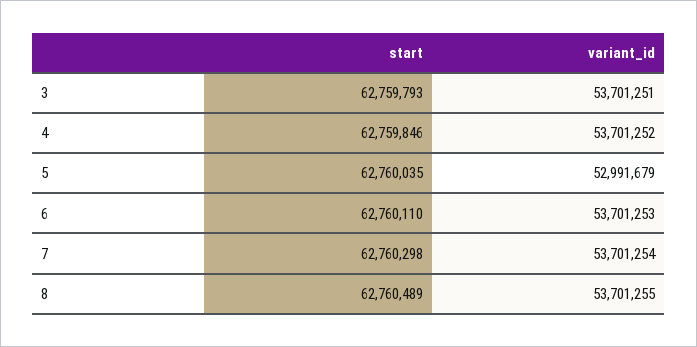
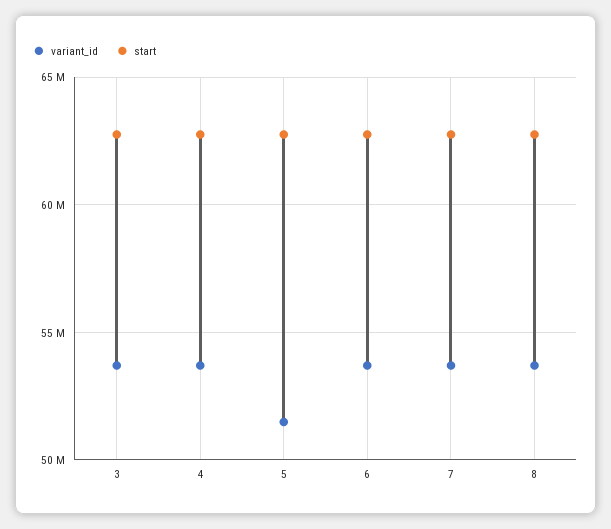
  {
    "start": {
      "3": 62759793,
      "4": 62759846,
      "5": 62760035,
      "6": 62760110,
      "7": 62760298,
      "8": 62760489
    },
    "variant_id": {
      "3": 53701251,
      "4": 53701252,
-     "5": 52991679,
+     "5": 51500000,
      "6": 53701253,
      "7": 53701254,
      "8": 53701255
    }
  }

